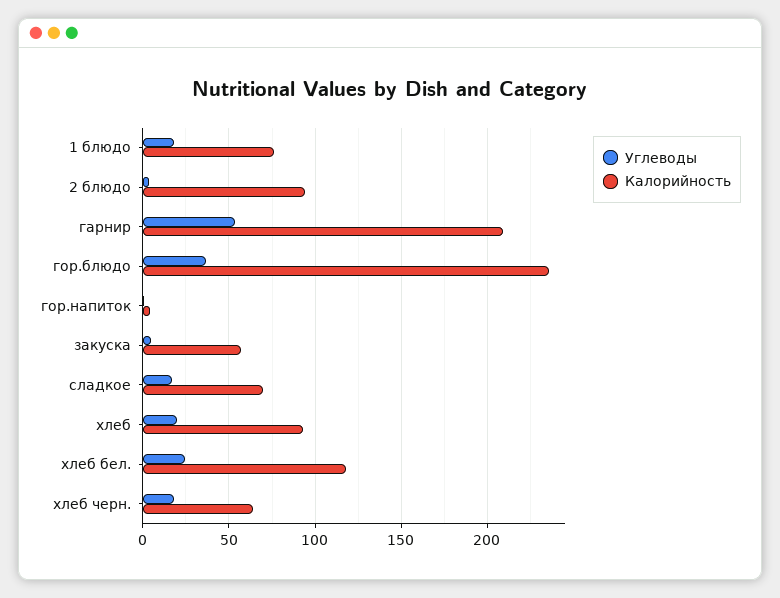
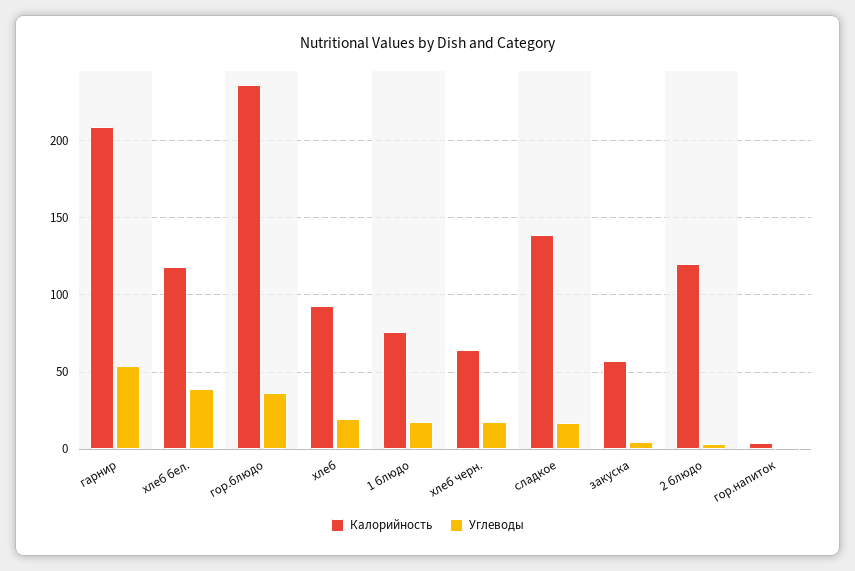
  {
    "Углеводы": {
      "1 блюдо": 20,
      "2 блюдо": 5,
      "гарнир": 55,
      "гор.блюдо": 35,
      "гор.напиток": 0,
      "закуска": 5,
      "сладкое": 15,
      "хлеб": 20,
-     "хлеб бел.": 25,
+     "хлеб бел.": 40,
      "хлеб черн.": 20
    },
    "Калорийность": {
      "1 блюдо": 75,
-     "2 блюдо": 95,
+     "2 блюдо": 120,
      "гарнир": 210,
      "гор.блюдо": 235,
      "гор.напиток": 5,
      "закуска": 55,
-     "сладкое": 70,
+     "сладкое": 140,
      "хлеб": 95,
      "хлеб бел.": 120,
      "хлеб черн.": 65
    }
  }

